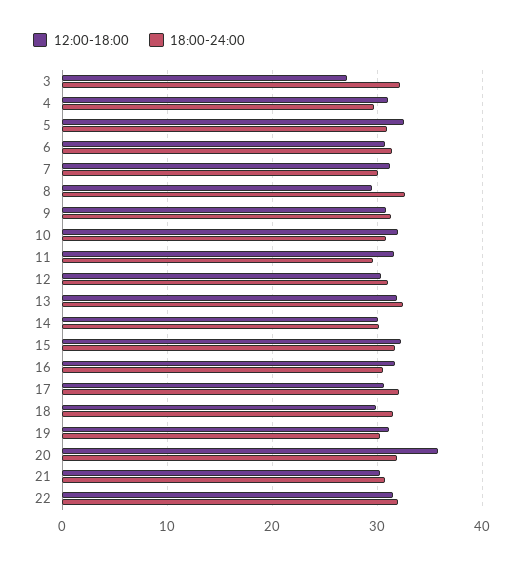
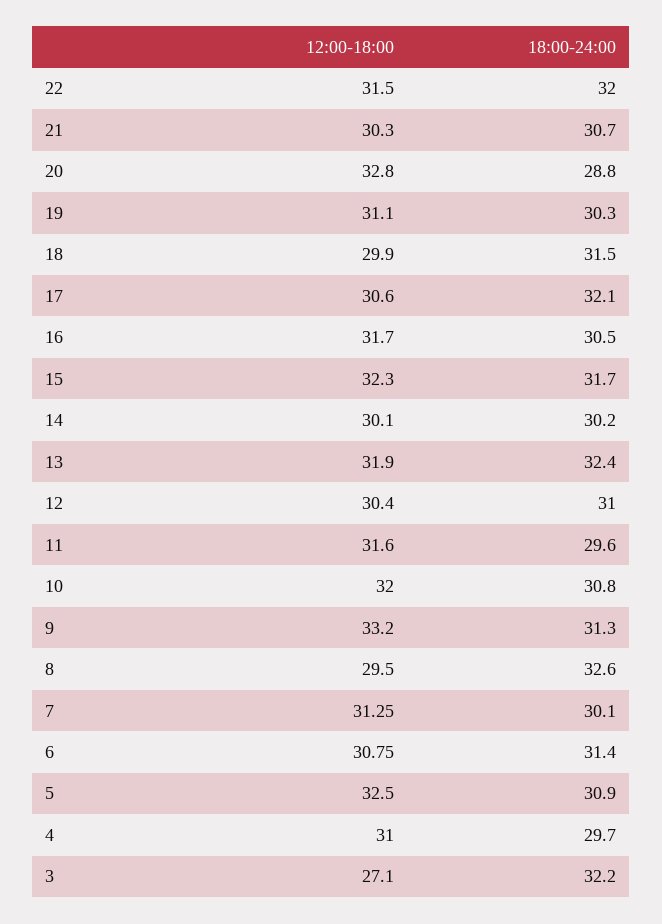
  {
    "12:00-18:00": {
      "3": 27.1,
      "4": 31,
      "5": 32.5,
      "6": 30.75,
      "7": 31.25,
      "8": 29.5,
-     "9": 31,
+     "9": 33.2,
      "10": 32,
      "11": 31.6,
      "12": 30.4,
      "13": 31.9,
      "14": 30.1,
      "15": 32.3,
      "16": 31.7,
      "17": 30.6,
      "18": 29.9,
      "19": 31.1,
-     "20": 36,
+     "20": 32.8,
      "21": 30.3,
      "22": 31.5
    },
    "18:00-24:00": {
      "3": 32.2,
      "4": 29.7,
      "5": 30.9,
      "6": 31.4,
      "7": 30.1,
      "8": 32.6,
      "9": 31.3,
      "10": 30.8,
      "11": 29.6,
      "12": 31,
      "13": 32.4,
      "14": 30.2,
      "15": 31.7,
      "16": 30.5,
      "17": 32.1,
      "18": 31.5,
      "19": 30.3,
-     "20": 32,
+     "20": 28.8,
      "21": 30.7,
      "22": 32
    }
  }

